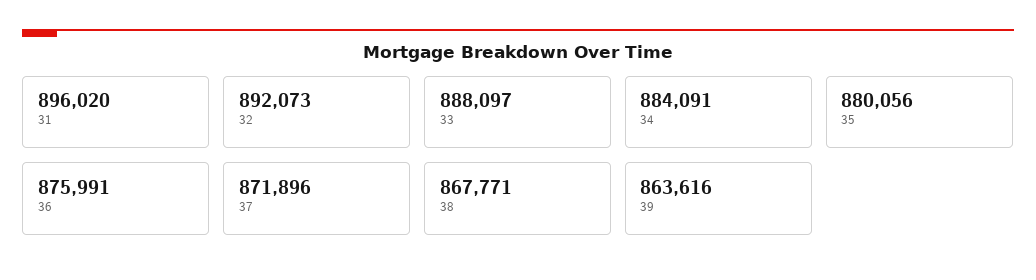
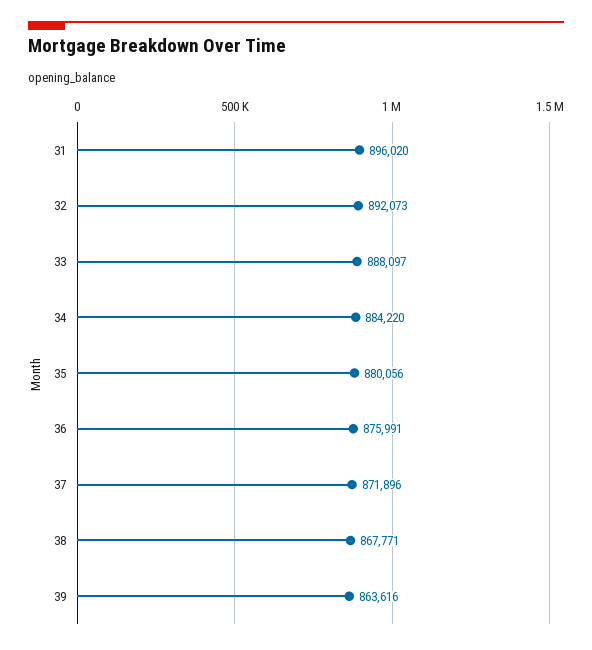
  {
    "31": 896020,
    "32": 892073,
    "33": 888097,
-   "34": 884091,
+   "34": 884220,
    "35": 880056,
    "36": 875991,
    "37": 871896,
    "38": 867771,
    "39": 863616
  }

